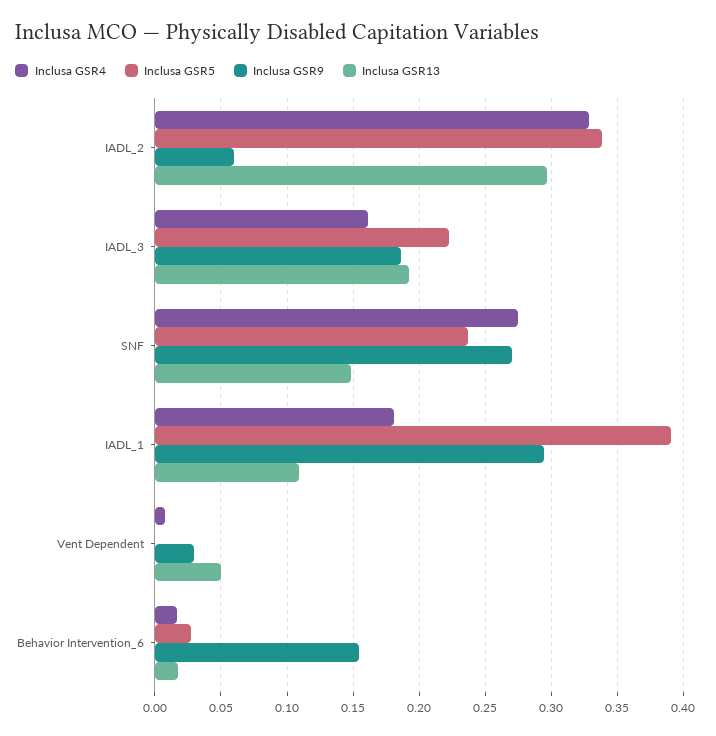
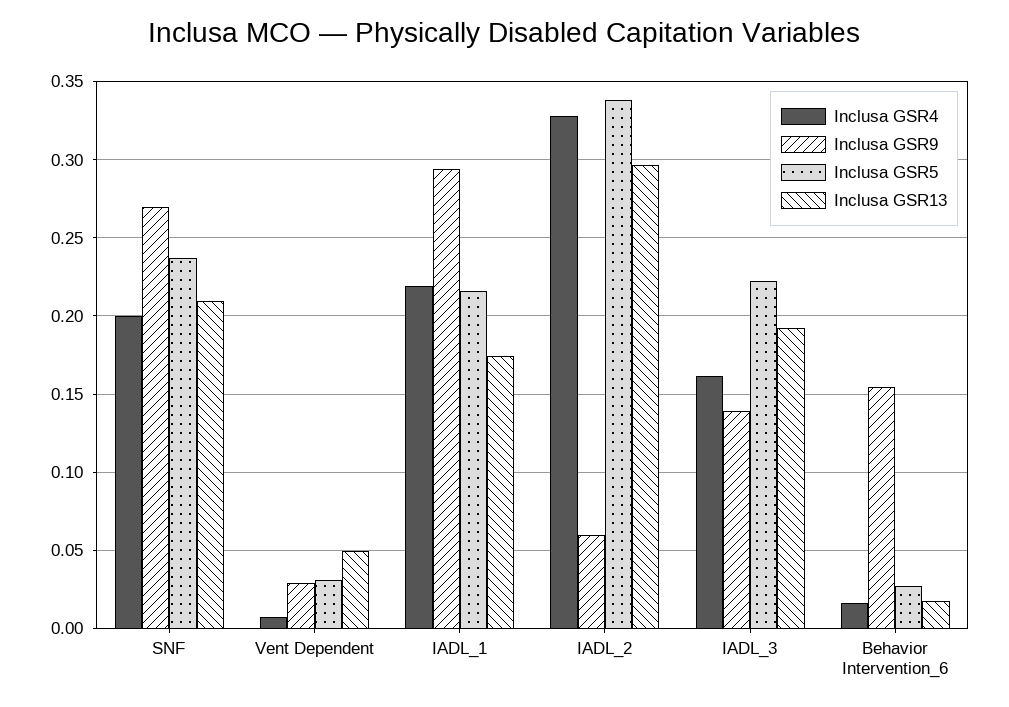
  {
    "Inclusa GSR4": {
      "IADL_2": 0.33,
      "IADL_3": 0.16,
-     "SNF": 0.275,
+     "SNF": 0.2,
-     "IADL_1": 0.18,
+     "IADL_1": 0.22,
      "Vent Dependent": 0.005,
      "Behavior Intervention_6": 0.015
    },
    "Inclusa GSR5": {
      "IADL_2": 0.34,
      "IADL_3": 0.22,
      "SNF": 0.235,
-     "IADL_1": 0.39,
+     "IADL_1": 0.215,
-     "Vent Dependent": 0,
+     "Vent Dependent": 0.03,
      "Behavior Intervention_6": 0.03
    },
    "Inclusa GSR9": {
      "IADL_2": 0.06,
-     "IADL_3": 0.185,
+     "IADL_3": 0.14,
      "SNF": 0.27,
      "IADL_1": 0.295,
      "Vent Dependent": 0.03,
      "Behavior Intervention_6": 0.155
    },
    "Inclusa GSR13": {
      "IADL_2": 0.295,
      "IADL_3": 0.19,
-     "SNF": 0.15,
+     "SNF": 0.21,
-     "IADL_1": 0.11,
+     "IADL_1": 0.175,
      "Vent Dependent": 0.05,
      "Behavior Intervention_6": 0.02
    }
  }

